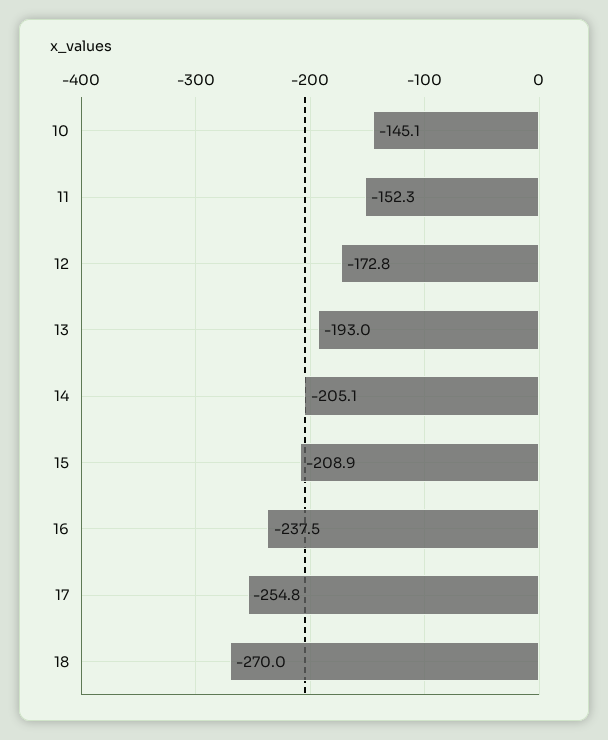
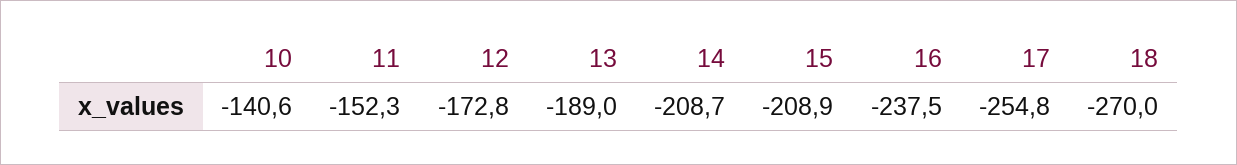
  {
-   "10": -145.1,
+   "10": -140.6,
    "11": -152.3,
    "12": -172.8,
-   "13": -193,
+   "13": -189,
-   "14": -205.1,
+   "14": -208.7,
    "15": -208.9,
    "16": -237.5,
    "17": -254.8,
    "18": -270
  }

